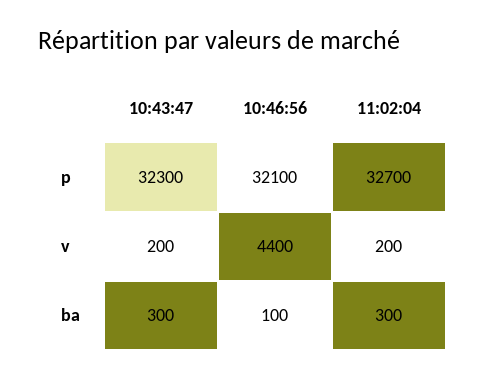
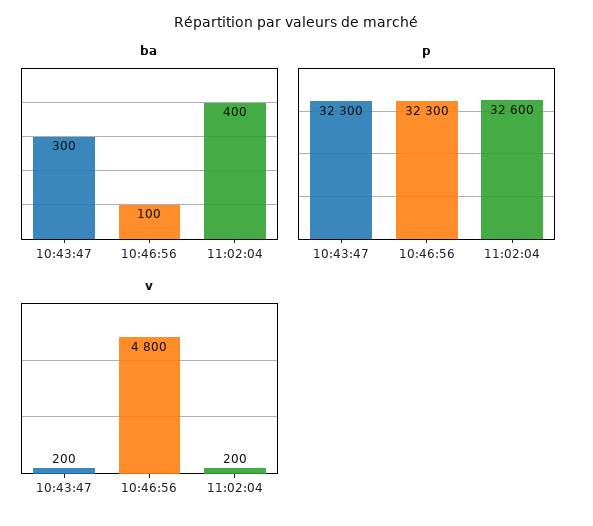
  {
    "p": {
      "10:43:47": 32300,
-     "10:46:56": 32100,
+     "10:46:56": 32300,
-     "11:02:04": 32700
+     "11:02:04": 32600
    },
    "v": {
      "10:43:47": 200,
-     "10:46:56": 4400,
+     "10:46:56": 4800,
      "11:02:04": 200
    },
    "ba": {
      "10:43:47": 300,
      "10:46:56": 100,
-     "11:02:04": 300
+     "11:02:04": 400
    }
  }

